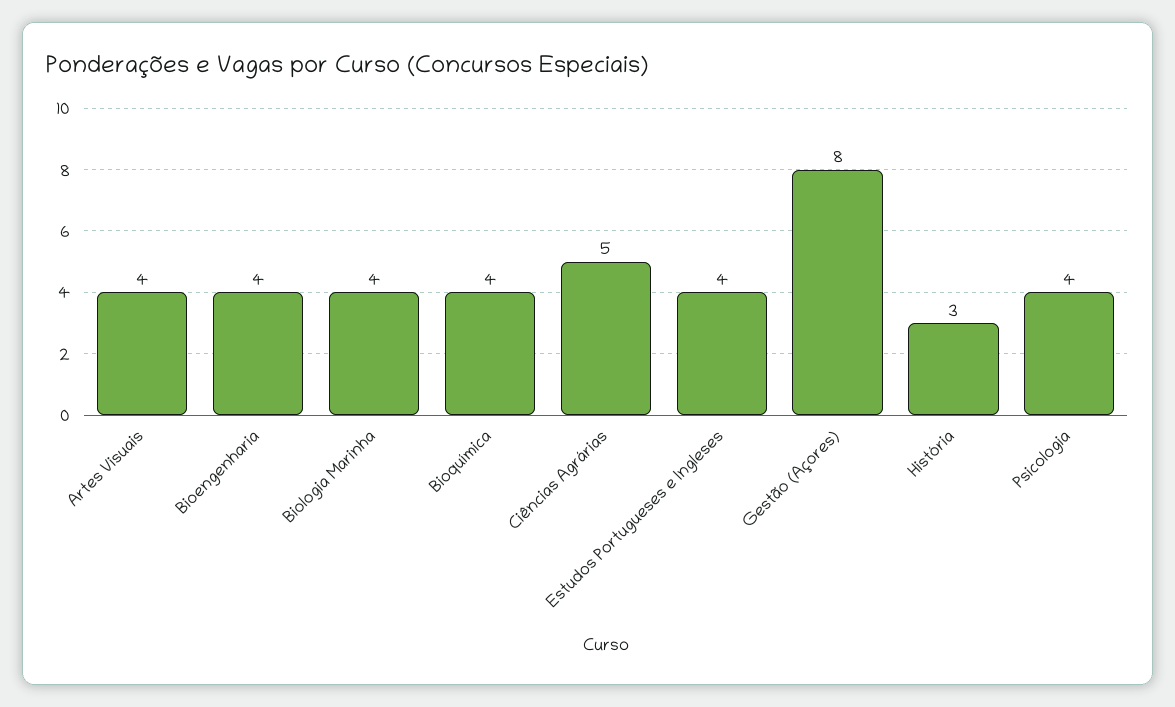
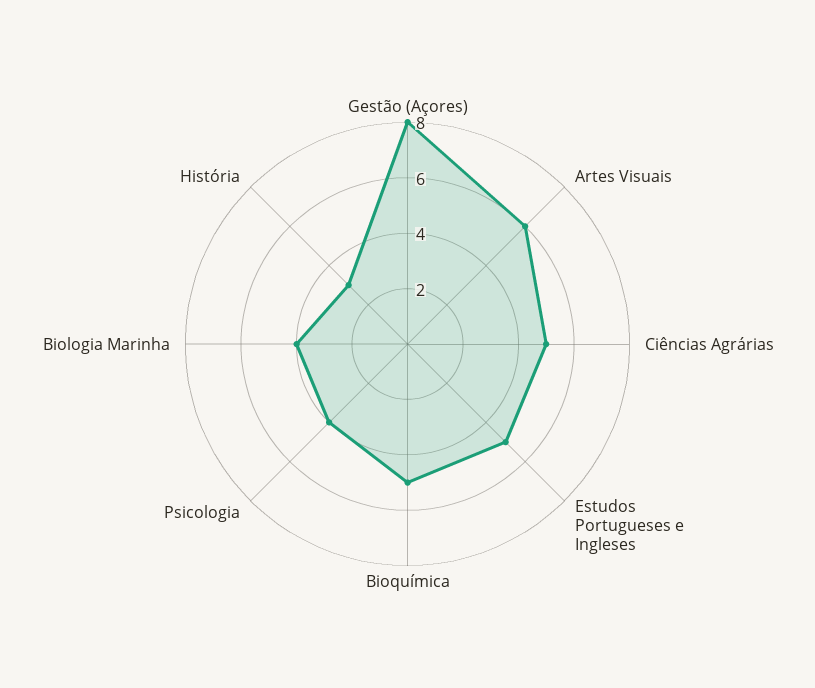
  {
-   "Artes Visuais": 4,
+   "Artes Visuais": 6,
-   "Bioengenharia": 4,
    "Biologia Marinha": 4,
-   "Bioquímica": 4,
+   "Bioquímica": 5,
    "Ciências Agrárias": 5,
-   "Estudos Portugueses e Ingleses": 4,
+   "Estudos Portugueses e Ingleses": 5,
    "Gestão (Açores)": 8,
    "História": 3,
    "Psicologia": 4
  }

